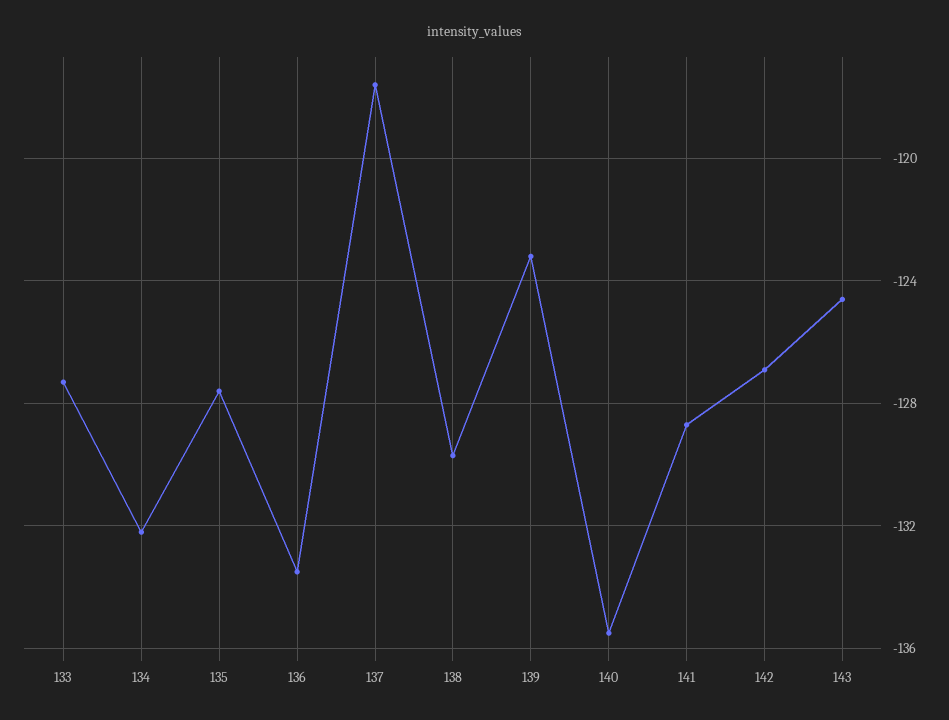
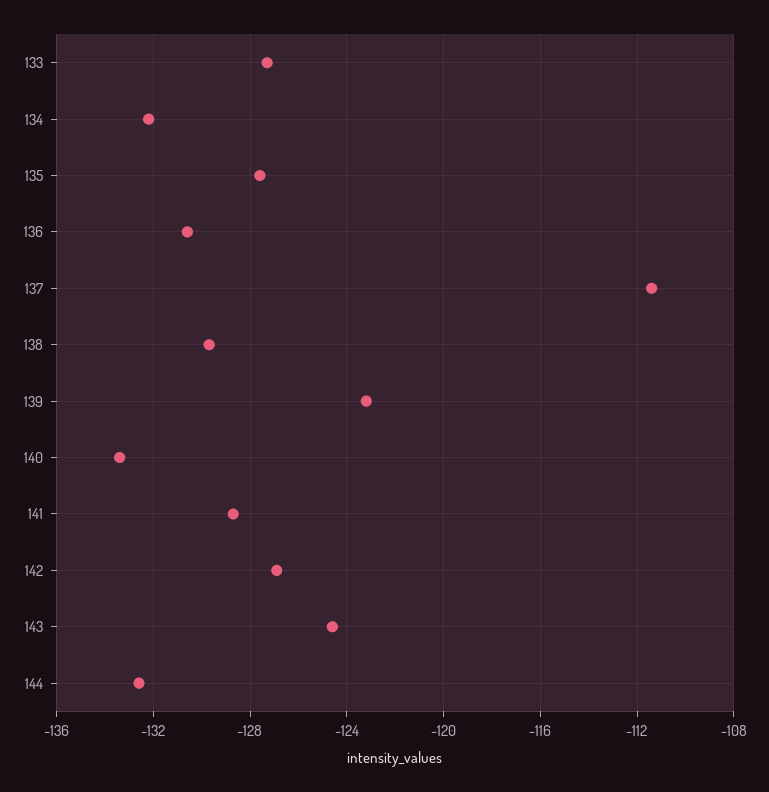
  {
    "133": -127.5,
    "134": -132,
    "135": -127.5,
-   "136": -133.5,
+   "136": -130.5,
-   "137": -117.5,
+   "137": -111.5,
    "138": -129.5,
    "139": -123,
-   "140": -135.5,
+   "140": -133.5,
    "141": -128.5,
    "142": -127,
-   "143": -124.5
+   "143": -124.5,
+   "144": -132.5
  }

